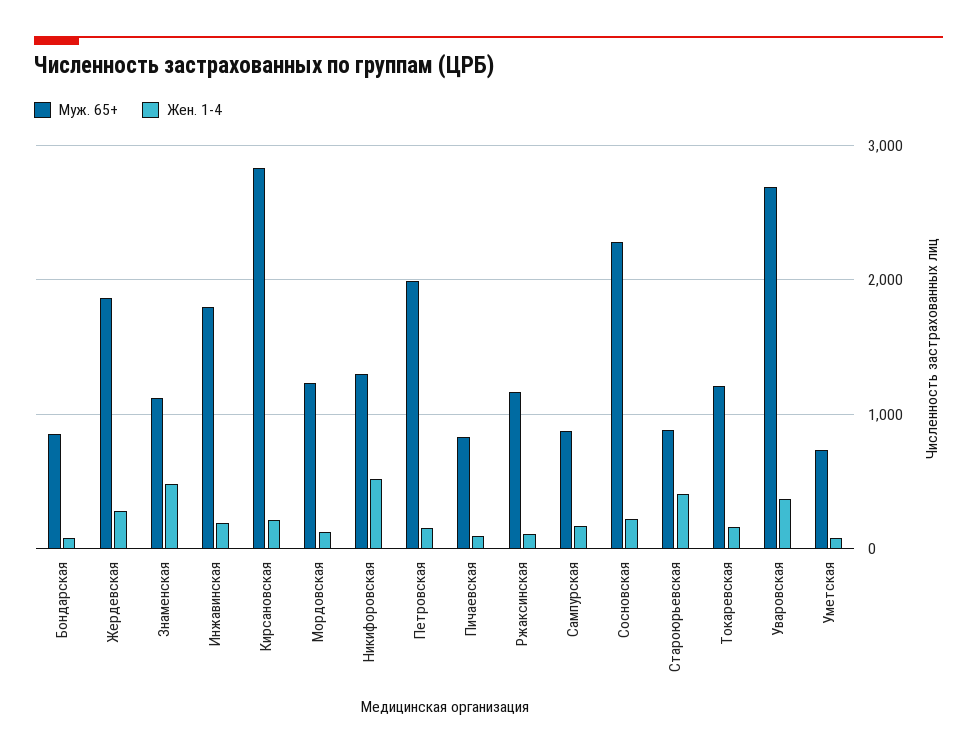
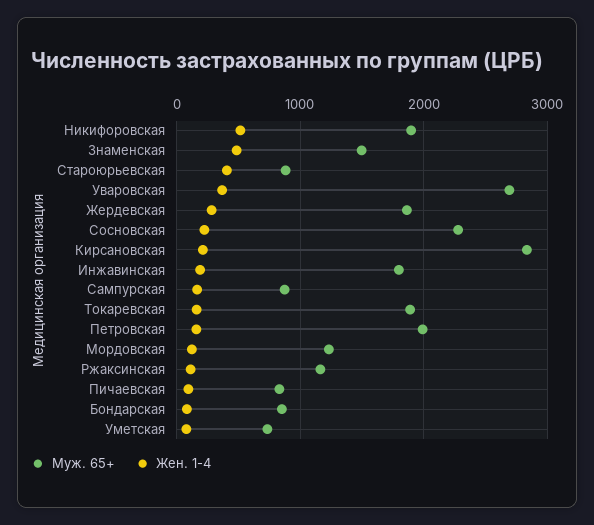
  {
    "Муж. 65+": {
      "Бондарская": 900,
      "Жердевская": 1900,
-     "Знаменская": 1100,
+     "Знаменская": 1500,
      "Инжавинская": 1800,
      "Кирсановская": 2800,
      "Мордовская": 1200,
-     "Никифоровская": 1300,
+     "Никифоровская": 1900,
      "Петровская": 2000,
      "Пичаевская": 800,
      "Ржаксинская": 1200,
      "Сампурская": 900,
      "Сосновская": 2300,
      "Староюрьевская": 900,
-     "Токаревская": 1200,
+     "Токаревская": 1900,
      "Уваровская": 2700,
      "Уметская": 700
    },
    "Жен. 1-4": {
      "Бондарская": 100,
      "Жердевская": 300,
      "Знаменская": 500,
      "Инжавинская": 200,
      "Кирсановская": 200,
      "Мордовская": 100,
      "Никифоровская": 500,
      "Петровская": 200,
      "Пичаевская": 100,
      "Ржаксинская": 100,
      "Сампурская": 200,
      "Сосновская": 200,
      "Староюрьевская": 400,
      "Токаревская": 200,
      "Уваровская": 400,
      "Уметская": 100
    }
  }

